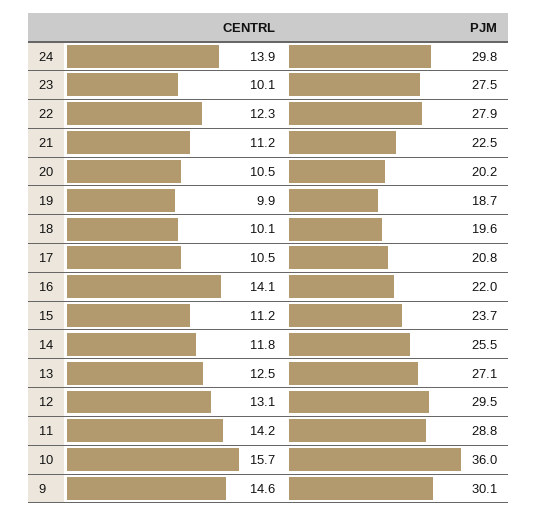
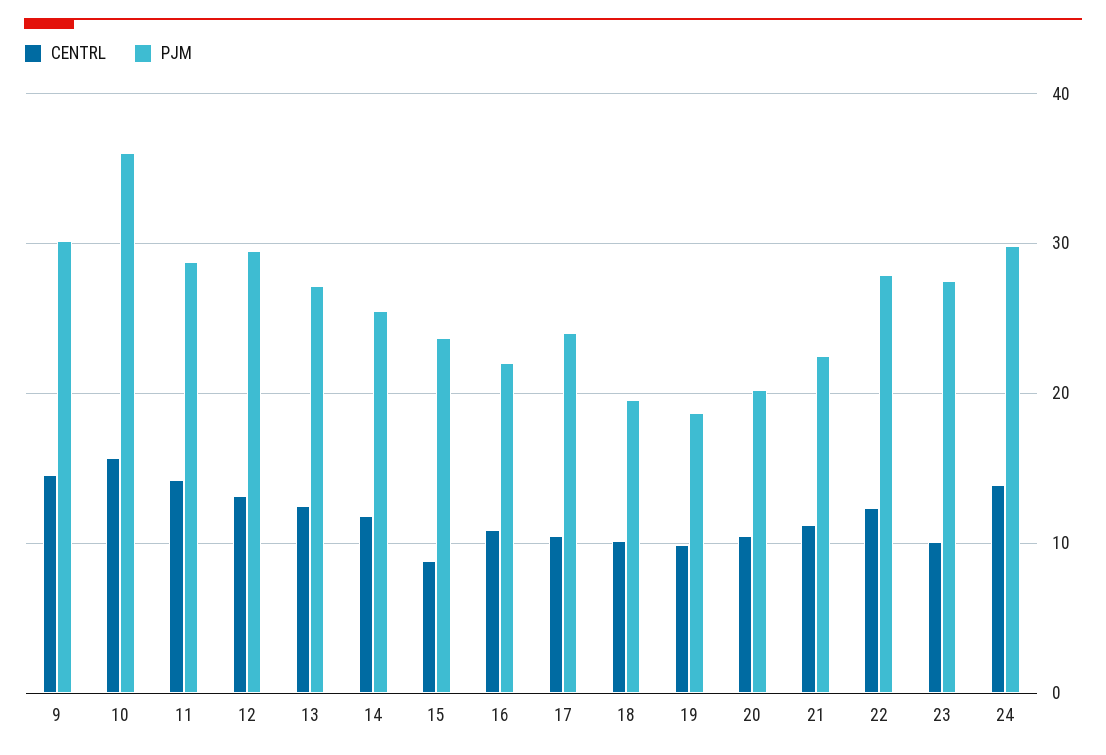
  {
    "CENTRL": {
      "24": 13.9,
      "23": 10.1,
      "22": 12.3,
      "21": 11.2,
      "20": 10.5,
      "19": 9.9,
      "18": 10.1,
      "17": 10.5,
-     "16": 14.1,
+     "16": 11,
-     "15": 11.2,
+     "15": 9,
      "14": 11.8,
      "13": 12.5,
      "12": 13.1,
      "11": 14.2,
      "10": 15.7,
      "9": 14.6
    },
    "PJM": {
      "24": 29.8,
      "23": 27.5,
      "22": 27.9,
      "21": 22.5,
      "20": 20.2,
      "19": 18.7,
      "18": 19.6,
-     "17": 20.8,
+     "17": 24,
      "16": 22,
      "15": 23.7,
      "14": 25.5,
      "13": 27.1,
      "12": 29.5,
      "11": 28.8,
      "10": 36,
      "9": 30.1
    }
  }

